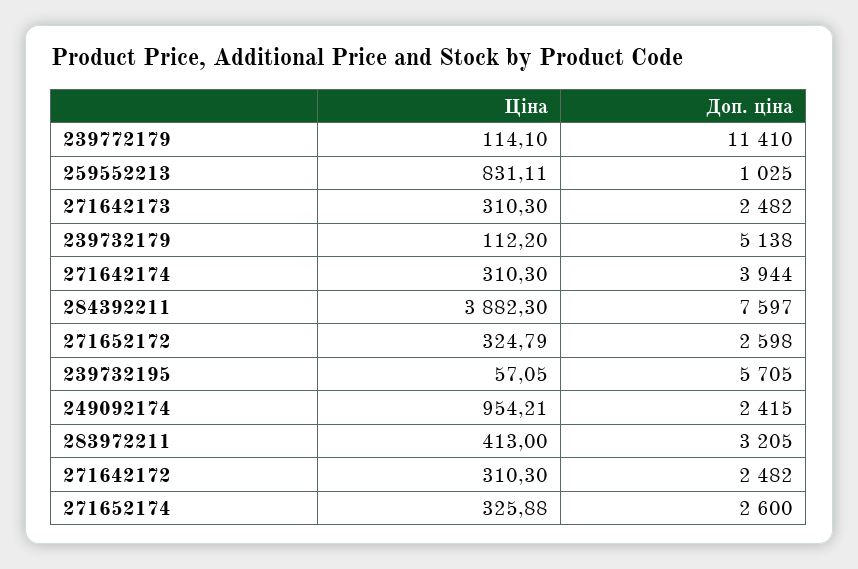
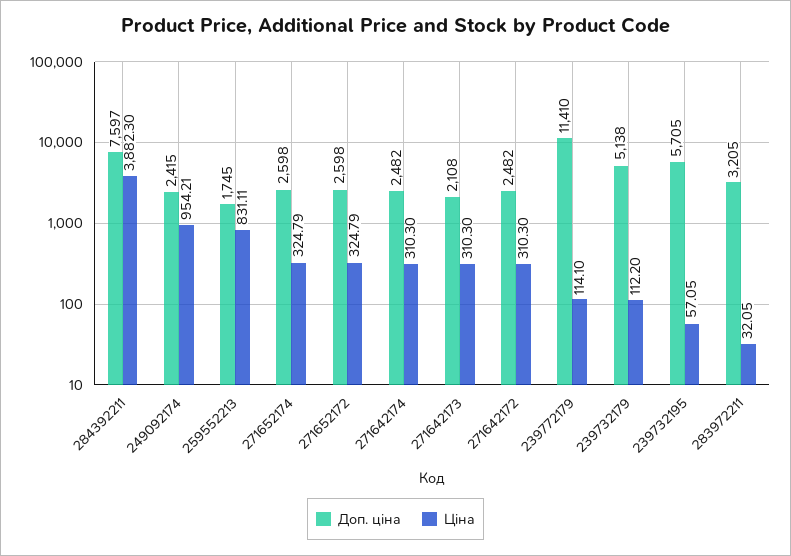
  {
    "Ціна": {
      "239772179": 114.1,
      "259552213": 831.11,
      "271642173": 310.3,
      "239732179": 112.2,
      "271642174": 310.3,
      "284392211": 3882.3,
      "271652172": 324.79,
      "239732195": 57.05,
      "249092174": 954.21,
-     "283972211": 413,
+     "283972211": 32.05,
      "271642172": 310.3,
-     "271652174": 325.88
+     "271652174": 324.79
    },
    "Доп. ціна": {
      "239772179": 11410,
-     "259552213": 1025,
+     "259552213": 1745,
-     "271642173": 2482,
+     "271642173": 2108,
      "239732179": 5138,
-     "271642174": 3944,
+     "271642174": 2482,
      "284392211": 7597,
      "271652172": 2598,
      "239732195": 5705,
      "249092174": 2415,
      "283972211": 3205,
      "271642172": 2482,
-     "271652174": 2600
+     "271652174": 2598
    }
  }

